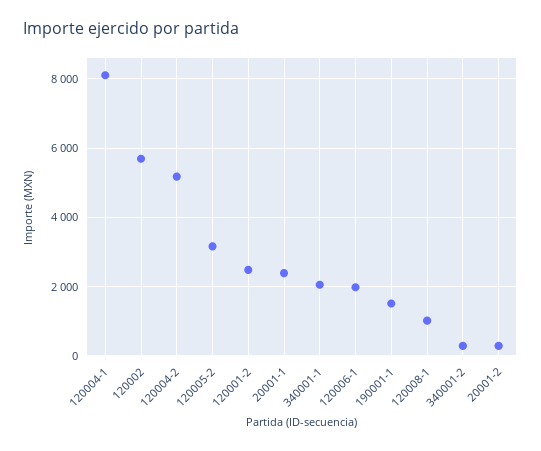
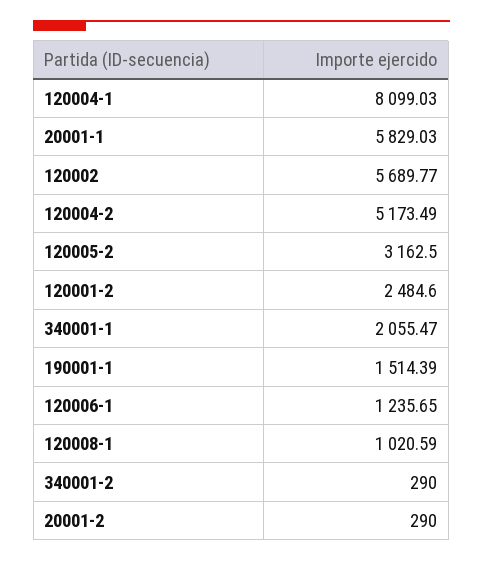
  {
    "120004-1": 8099.03,
    "120002": 5689.77,
    "120004-2": 5173.49,
    "120005-2": 3162.5,
    "120001-2": 2484.6,
-   "20001-1": 2400,
+   "20001-1": 5829.03,
    "340001-1": 2055.47,
-   "120006-1": 2000,
+   "120006-1": 1235.65,
    "190001-1": 1514.39,
    "120008-1": 1020.59,
    "340001-2": 290,
    "20001-2": 290
  }

